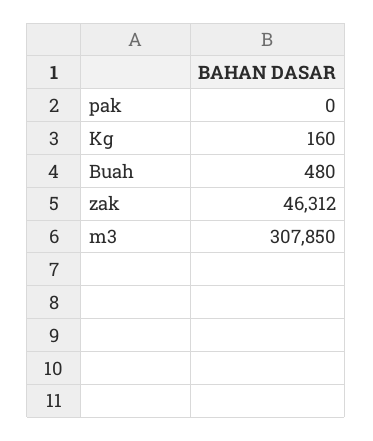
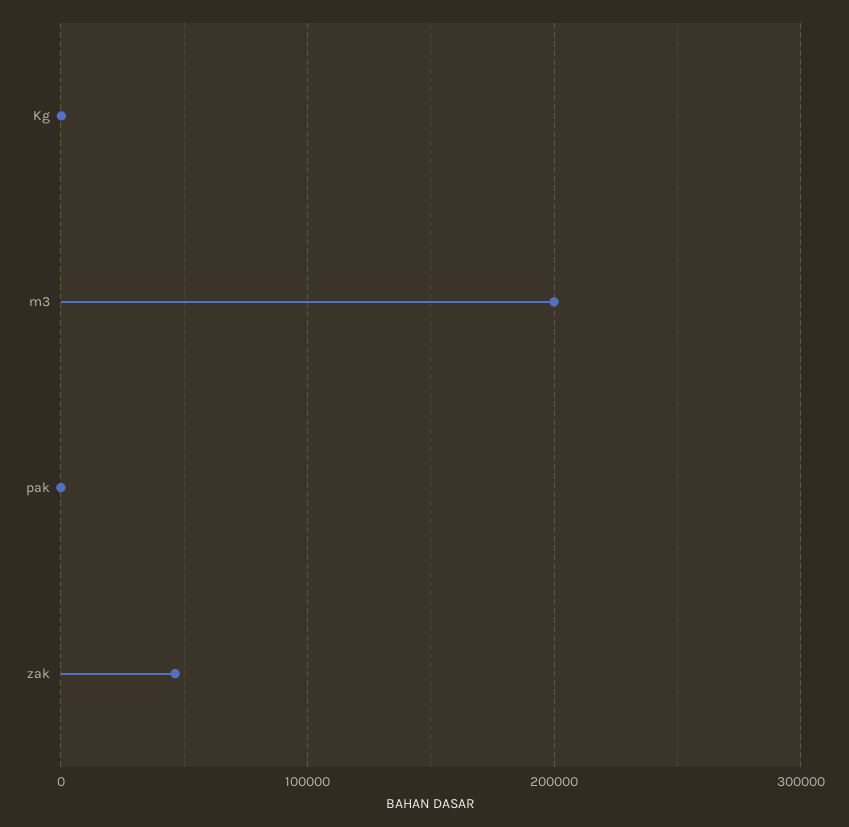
  {
    "pak": 0,
    "Kg": 160,
-   "Buah": 480,
    "zak": 46312,
-   "m3": 307850
+   "m3": 200000
  }

